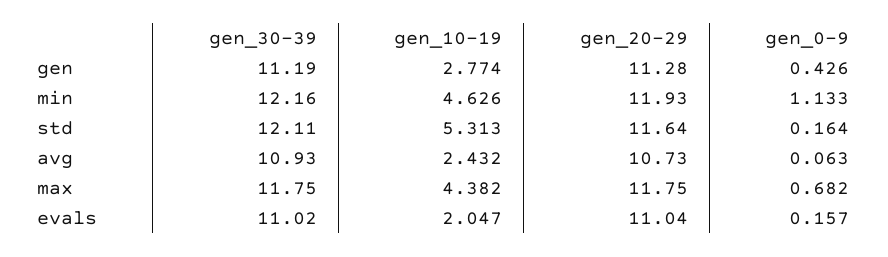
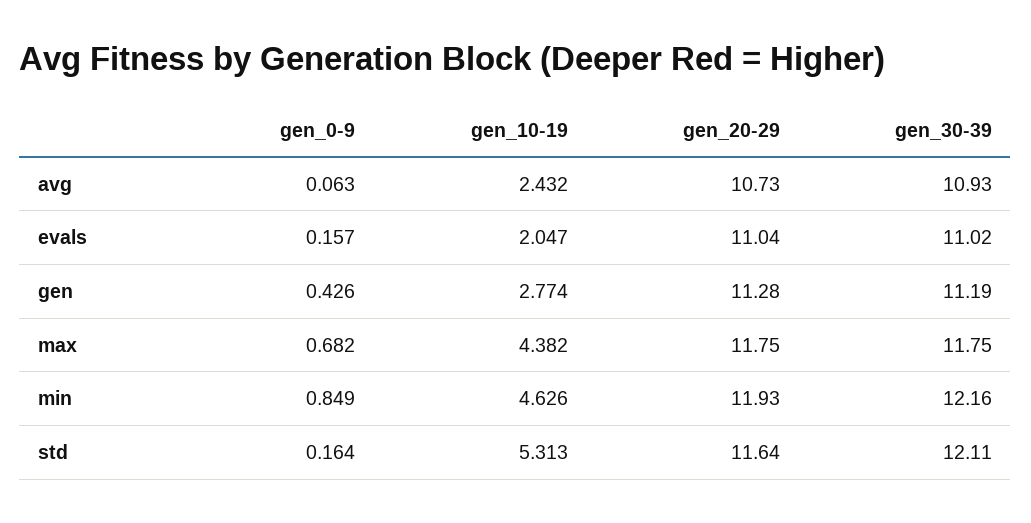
  {
    "gen_30-39": {
      "gen": 11.19,
      "min": 12.16,
      "std": 12.11,
      "avg": 10.93,
      "max": 11.75,
      "evals": 11.02
    },
    "gen_10-19": {
      "gen": 2.774,
      "min": 4.626,
      "std": 5.313,
      "avg": 2.432,
      "max": 4.382,
      "evals": 2.047
    },
    "gen_20-29": {
      "gen": 11.28,
      "min": 11.93,
      "std": 11.64,
      "avg": 10.73,
      "max": 11.75,
      "evals": 11.04
    },
    "gen_0-9": {
      "gen": 0.426,
-     "min": 1.133,
+     "min": 0.849,
      "std": 0.164,
      "avg": 0.063,
      "max": 0.682,
      "evals": 0.157
    }
  }

